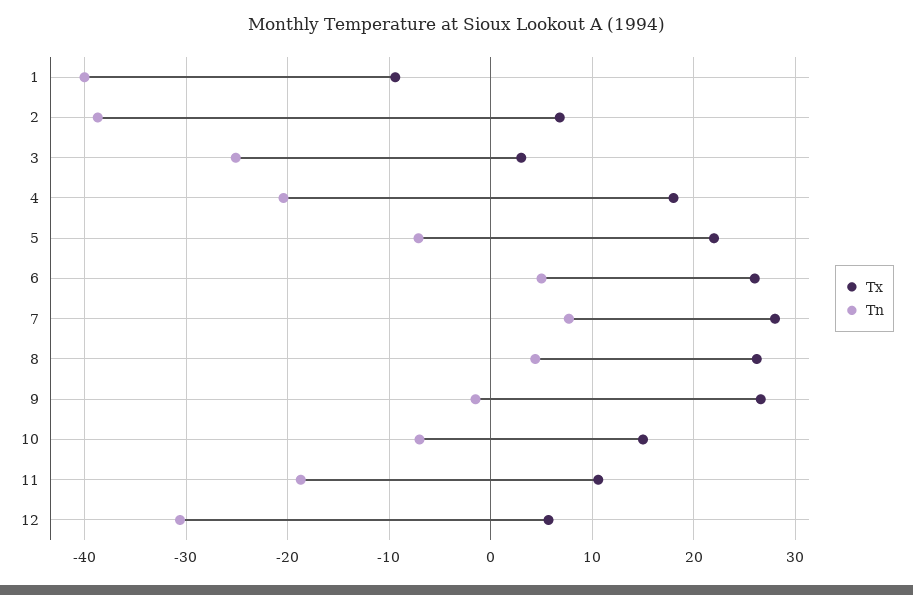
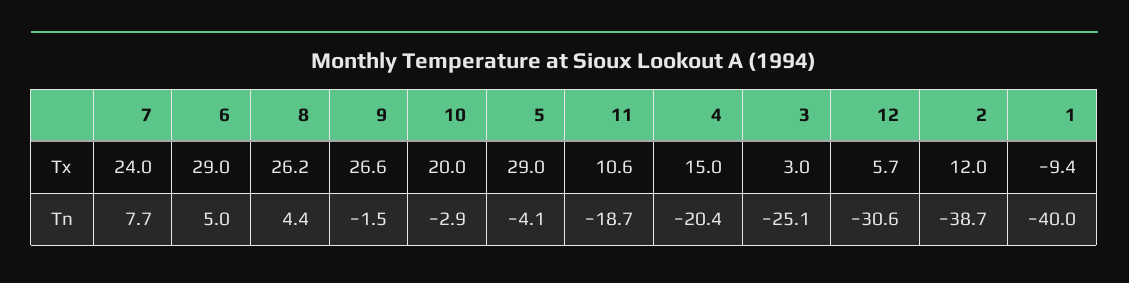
  {
    "Tx": {
      "1": -9.4,
-     "2": 7,
+     "2": 12,
      "3": 3,
-     "4": 18,
+     "4": 15,
-     "5": 22,
+     "5": 29,
-     "6": 26,
+     "6": 29,
-     "7": 28,
+     "7": 24,
      "8": 26.2,
      "9": 26.6,
-     "10": 15,
+     "10": 20,
      "11": 10.6,
      "12": 5.7
    },
    "Tn": {
      "1": -40,
      "2": -38.7,
      "3": -25.1,
      "4": -20.4,
-     "5": -7,
+     "5": -4.1,
      "6": 5,
      "7": 7.7,
      "8": 4.4,
      "9": -1.5,
-     "10": -7,
+     "10": -2.9,
      "11": -18.7,
      "12": -30.6
    }
  }

